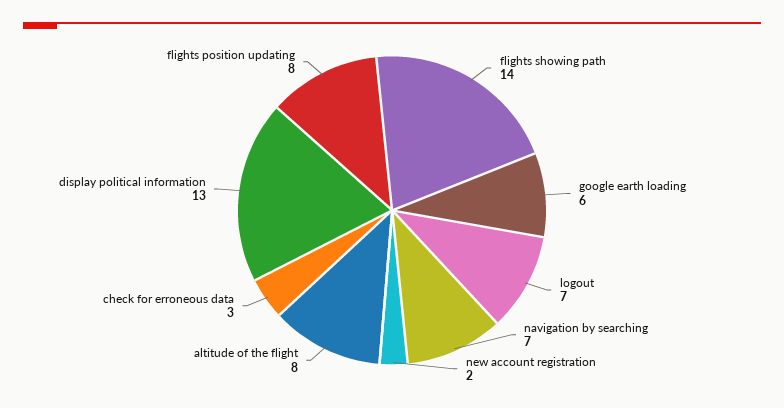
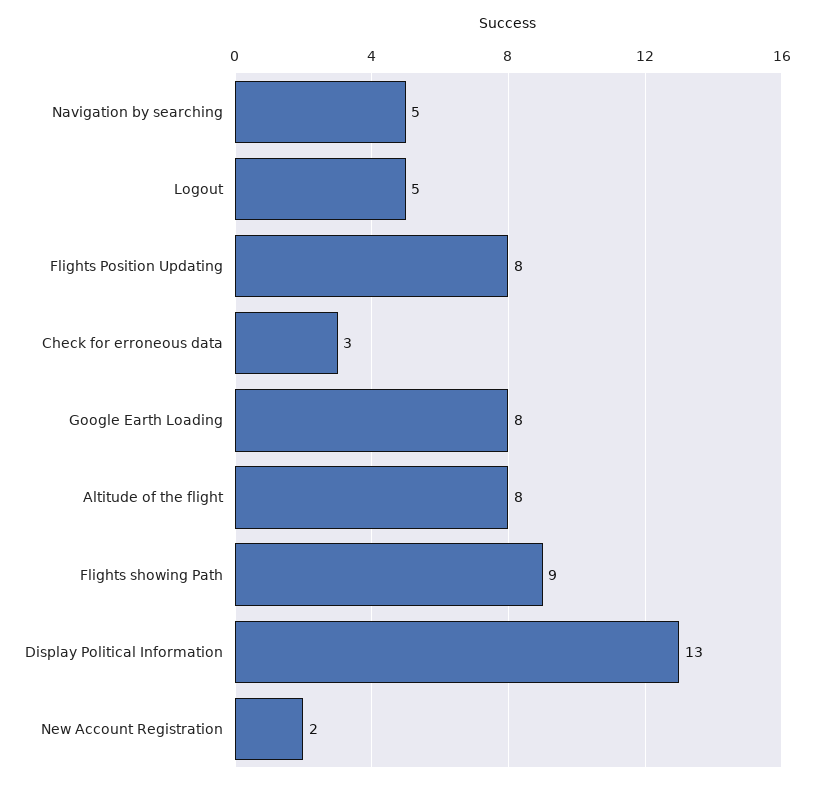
  {
-   "flights showing path": 14,
+   "flights showing path": 9,
-   "google earth loading": 6,
+   "google earth loading": 8,
-   "logout": 7,
+   "logout": 5,
-   "navigation by searching": 7,
+   "navigation by searching": 5,
    "new account registration": 2,
    "altitude of the flight": 8,
    "check for erroneous data": 3,
    "display political information": 13,
    "flights position updating": 8
  }

